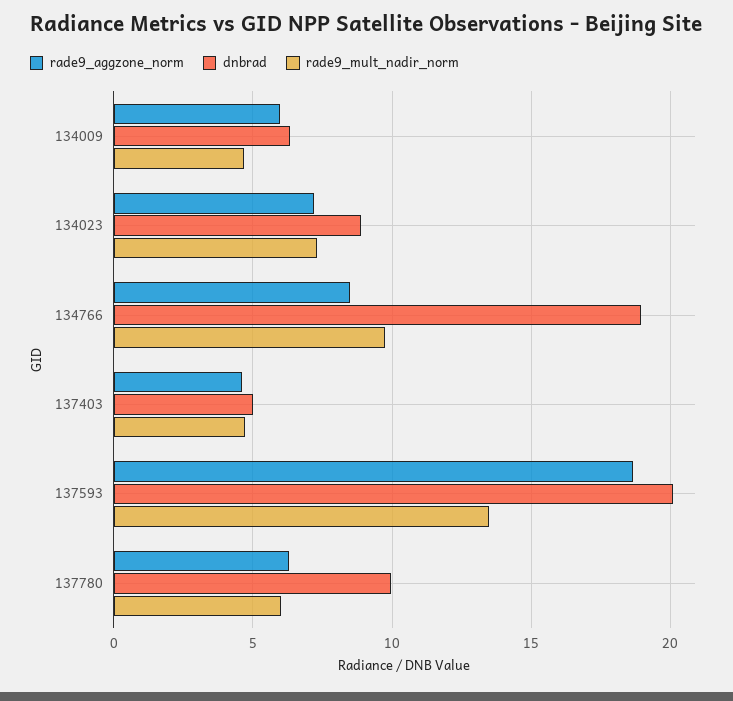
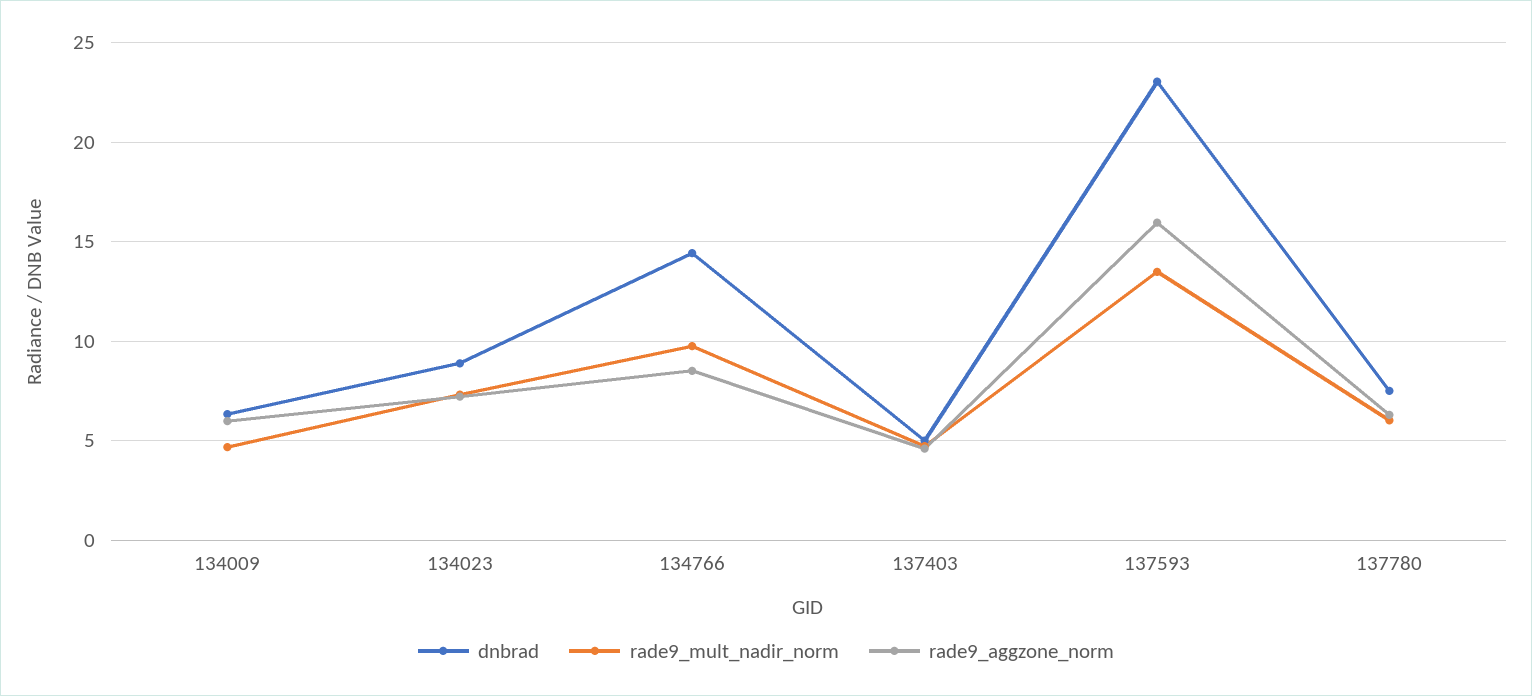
  {
    "rade9_aggzone_norm": {
      "134009": 6,
      "134023": 7,
      "134766": 8.5,
      "137403": 4.5,
-     "137593": 18.5,
+     "137593": 16,
      "137780": 6.5
    },
    "dnbrad": {
      "134009": 6.5,
      "134023": 9,
-     "134766": 19,
+     "134766": 14.5,
      "137403": 5,
-     "137593": 20,
+     "137593": 23,
-     "137780": 10
+     "137780": 7.5
    },
    "rade9_mult_nadir_norm": {
      "134009": 4.5,
      "134023": 7.5,
      "134766": 9.5,
      "137403": 4.5,
      "137593": 13.5,
      "137780": 6
    }
  }

